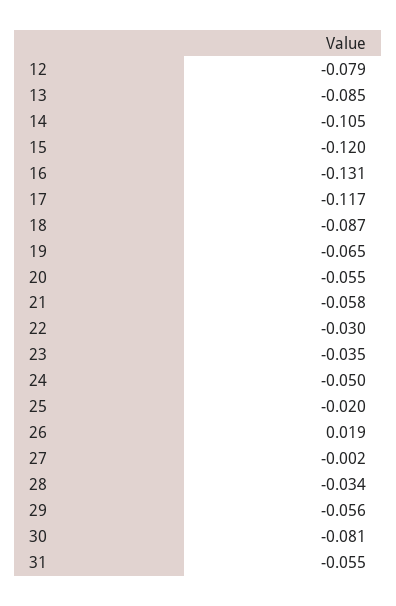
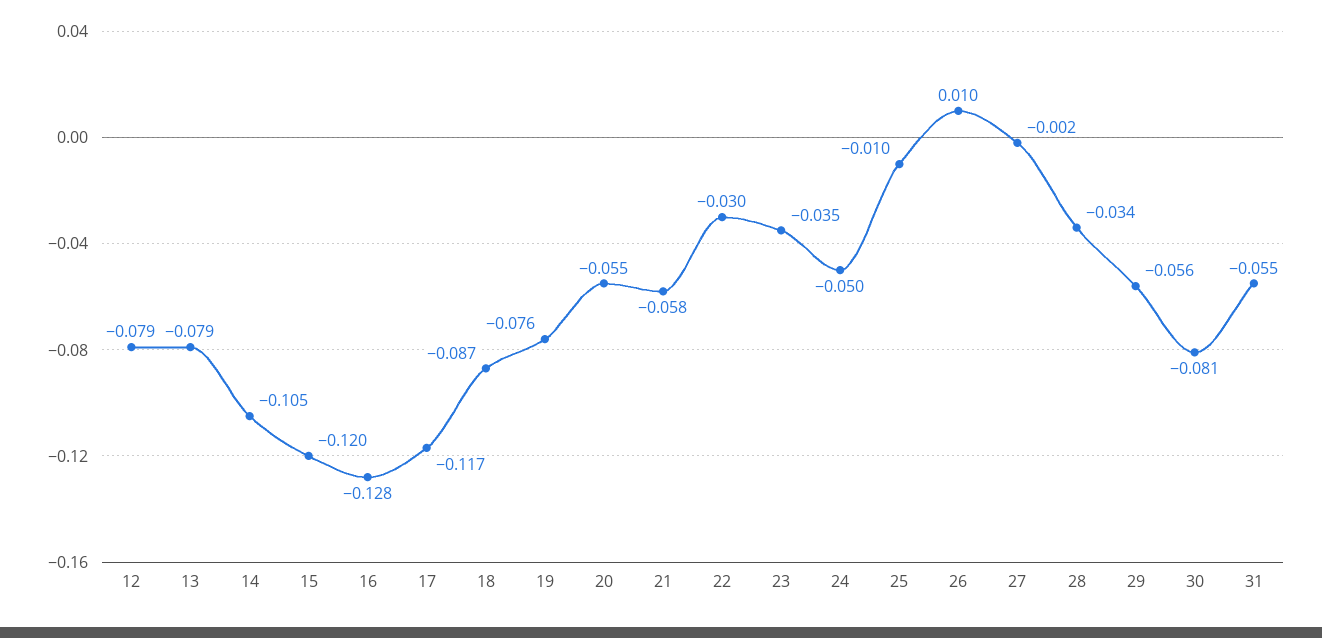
  {
    "12": -0.079,
-   "13": -0.085,
+   "13": -0.079,
    "14": -0.105,
    "15": -0.12,
-   "16": -0.131,
+   "16": -0.128,
    "17": -0.117,
    "18": -0.087,
-   "19": -0.065,
+   "19": -0.076,
    "20": -0.055,
    "21": -0.058,
    "22": -0.03,
    "23": -0.035,
    "24": -0.05,
-   "25": -0.02,
+   "25": -0.01,
-   "26": 0.019,
+   "26": 0.01,
    "27": -0.002,
    "28": -0.034,
    "29": -0.056,
    "30": -0.081,
    "31": -0.055
  }

